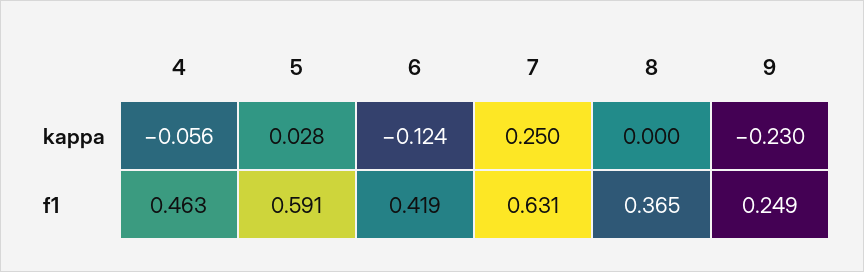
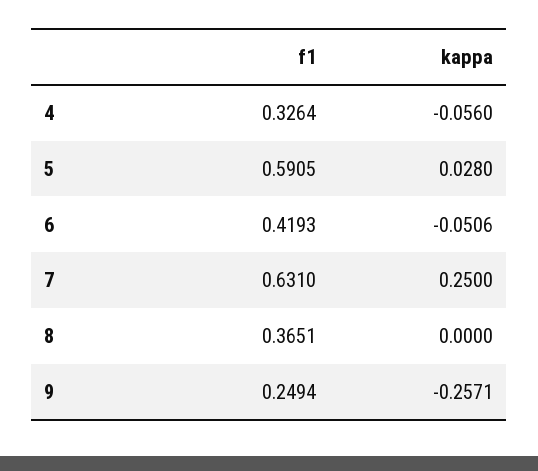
  {
    "4": {
      "kappa": -0.056,
-     "f1": 0.463
+     "f1": 0.3264
    },
    "5": {
      "kappa": 0.028,
      "f1": 0.5905
    },
    "6": {
-     "kappa": -0.124,
+     "kappa": -0.0506,
      "f1": 0.4193
    },
    "7": {
      "kappa": 0.25,
      "f1": 0.631
    },
    "8": {
      "kappa": 0,
      "f1": 0.3651
    },
    "9": {
-     "kappa": -0.23,
+     "kappa": -0.2571,
      "f1": 0.2494
    }
  }

